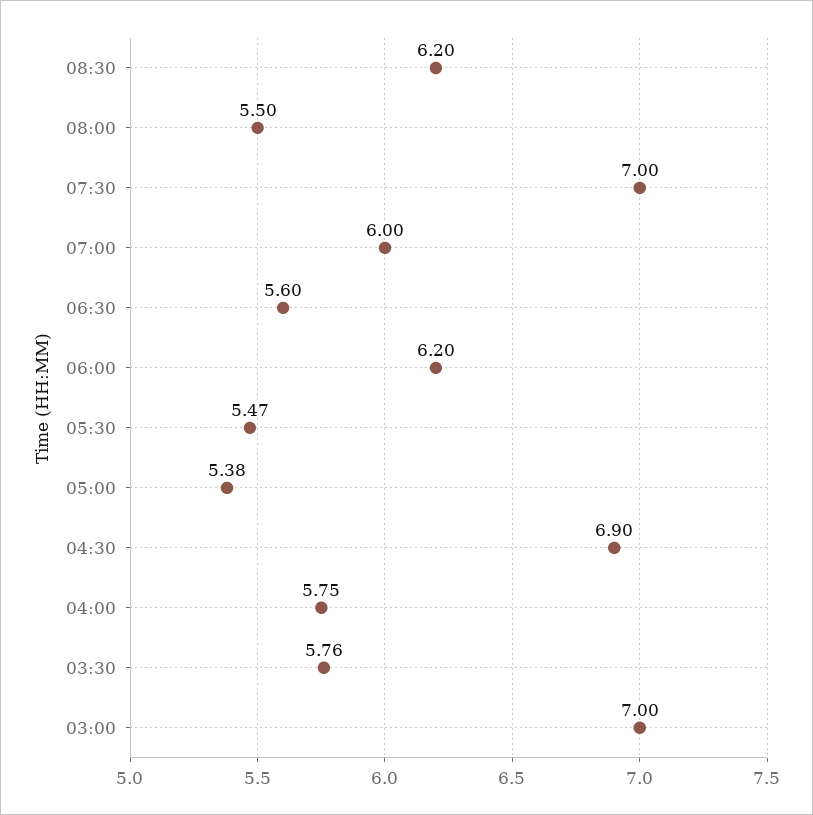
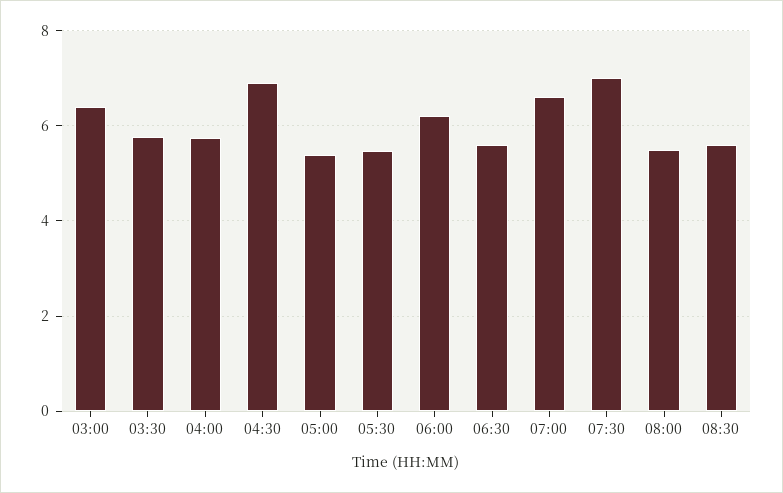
  {
-   "08:30": 6.2,
+   "08:30": 5.6,
    "08:00": 5.5,
    "07:30": 7,
-   "07:00": 6,
+   "07:00": 6.6,
    "06:30": 5.6,
    "06:00": 6.2,
    "05:30": 5.47,
    "05:00": 5.38,
    "04:30": 6.9,
    "04:00": 5.75,
    "03:30": 5.76,
-   "03:00": 7
+   "03:00": 6.4
  }

